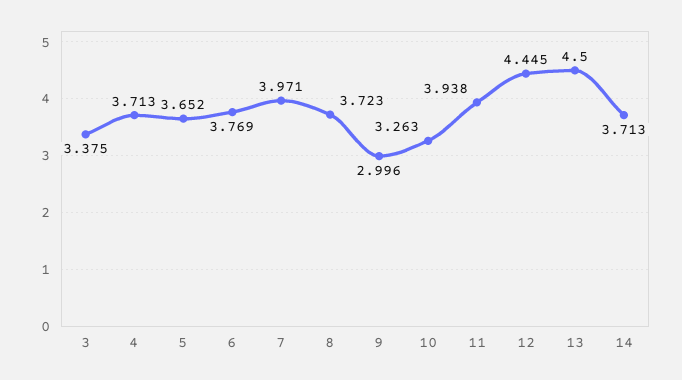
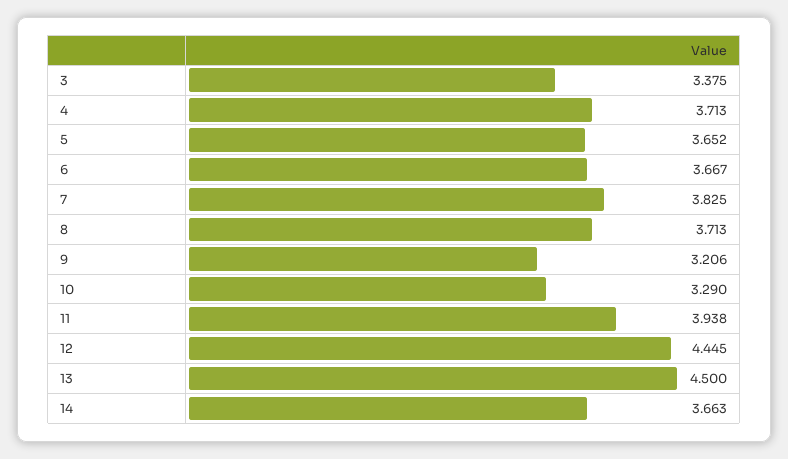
  {
    "3": 3.375,
    "4": 3.713,
    "5": 3.652,
-   "6": 3.769,
+   "6": 3.667,
-   "7": 3.971,
+   "7": 3.825,
-   "8": 3.723,
+   "8": 3.713,
-   "9": 2.996,
+   "9": 3.206,
-   "10": 3.263,
+   "10": 3.29,
    "11": 3.938,
    "12": 4.445,
    "13": 4.5,
-   "14": 3.713
+   "14": 3.663
  }

